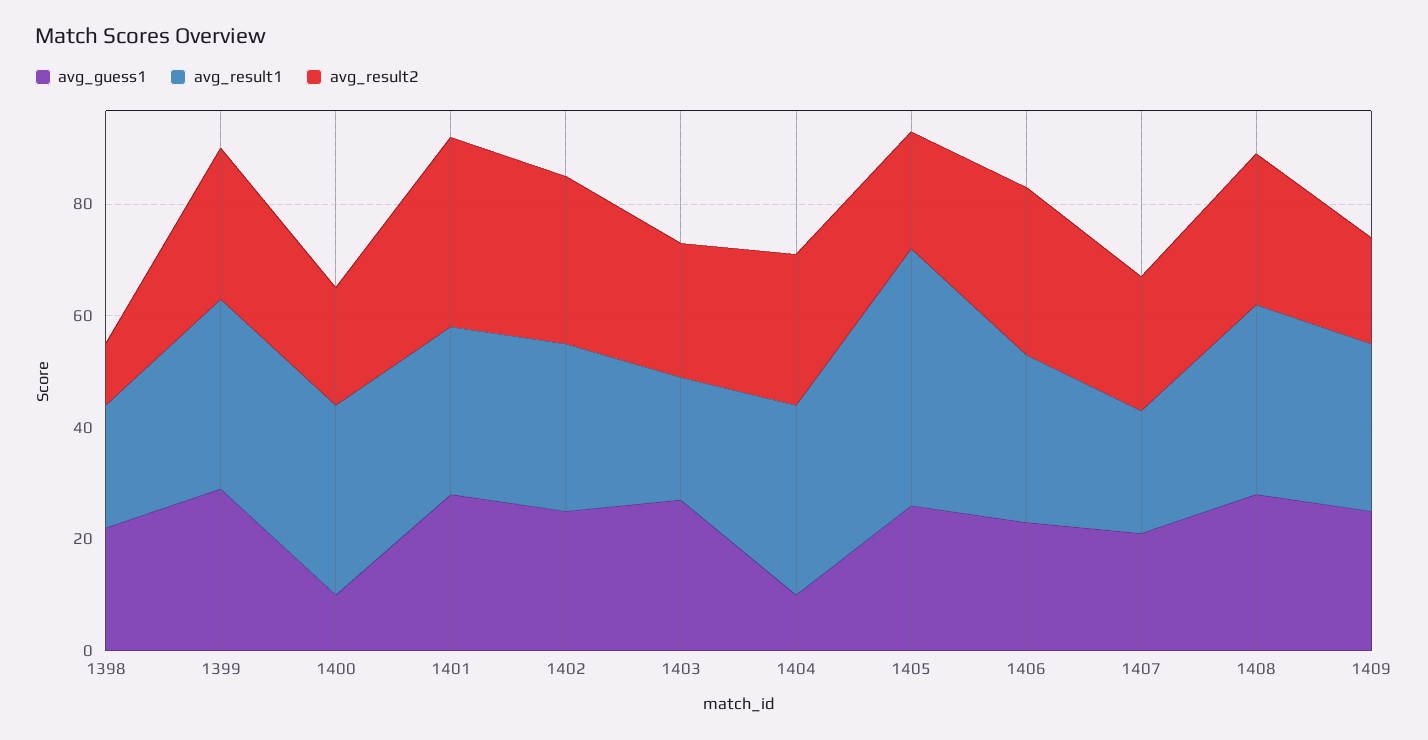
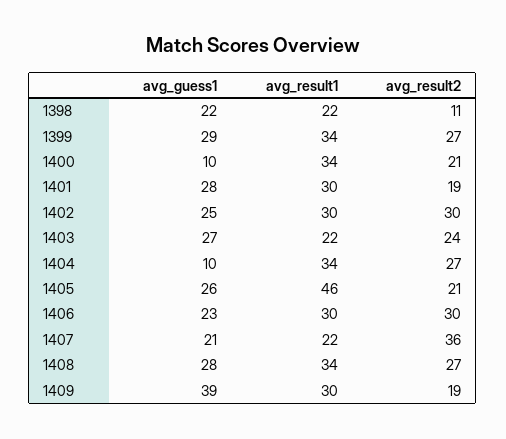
  {
    "avg_guess1": {
      "1398": 22,
      "1399": 29,
      "1400": 10,
      "1401": 28,
      "1402": 25,
      "1403": 27,
      "1404": 10,
      "1405": 26,
      "1406": 23,
      "1407": 21,
      "1408": 28,
-     "1409": 25
+     "1409": 39
    },
    "avg_result1": {
      "1398": 22,
      "1399": 34,
      "1400": 34,
      "1401": 30,
      "1402": 30,
      "1403": 22,
      "1404": 34,
      "1405": 46,
      "1406": 30,
      "1407": 22,
      "1408": 34,
      "1409": 30
    },
    "avg_result2": {
      "1398": 11,
      "1399": 27,
      "1400": 21,
-     "1401": 35,
+     "1401": 19,
      "1402": 30,
      "1403": 24,
      "1404": 27,
      "1405": 21,
      "1406": 30,
-     "1407": 25,
+     "1407": 36,
      "1408": 27,
      "1409": 19
    }
  }

